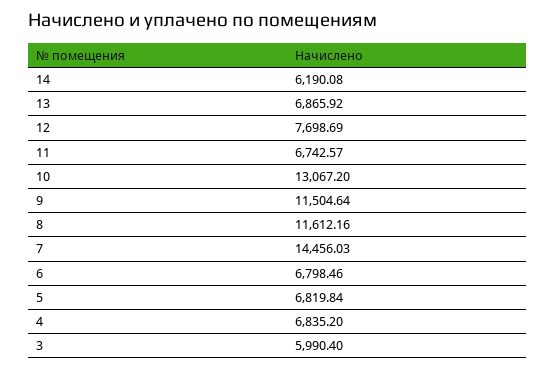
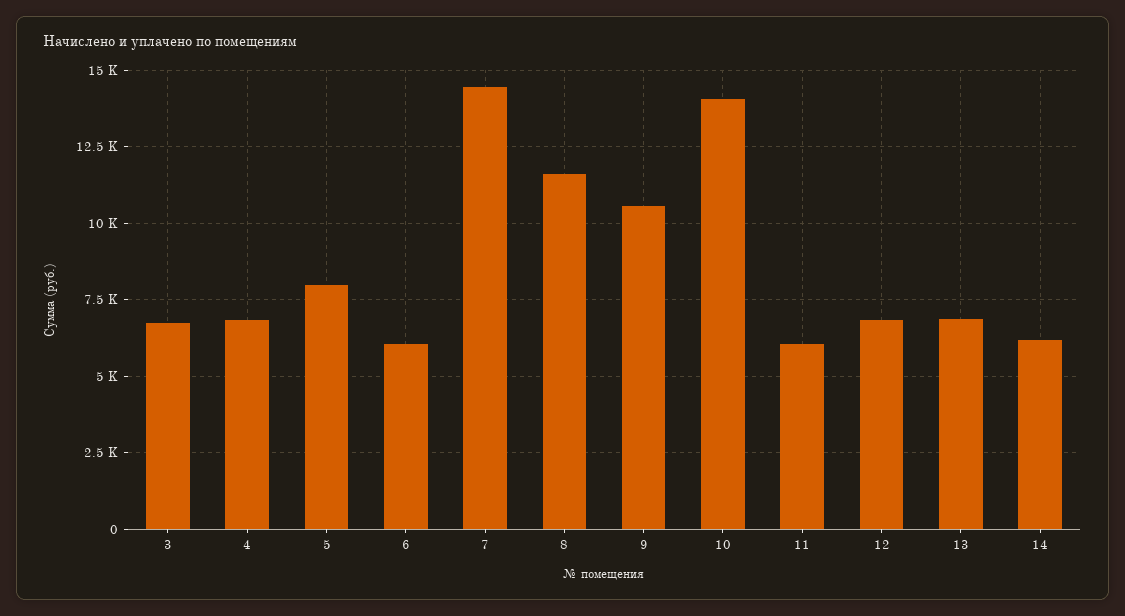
  {
    "14": 6190.08,
    "13": 6865.92,
-   "12": 7698.69,
+   "12": 6750,
-   "11": 6742.57,
+   "11": 6000,
-   "10": 13067.2,
+   "10": 14000,
-   "9": 11504.64,
+   "9": 10500,
    "8": 11612.16,
    "7": 14456.03,
-   "6": 6798.46,
+   "6": 6000,
-   "5": 6819.84,
+   "5": 8000,
    "4": 6835.2,
-   "3": 5990.4
+   "3": 6750
  }

